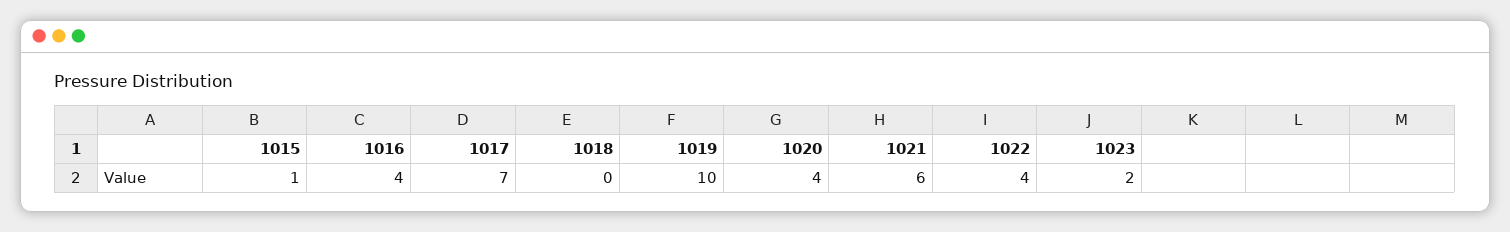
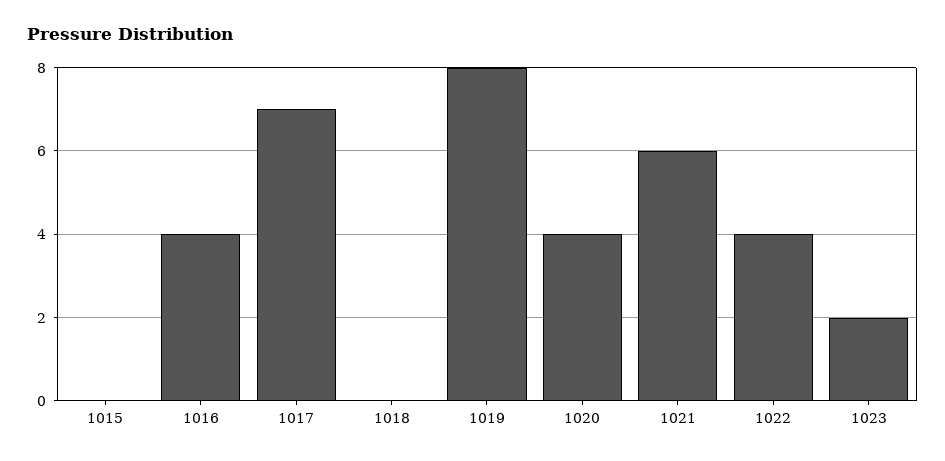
  {
-   "1015": 1,
+   "1015": 0,
    "1016": 4,
    "1017": 7,
    "1018": 0,
-   "1019": 10,
+   "1019": 8,
    "1020": 4,
    "1021": 6,
    "1022": 4,
    "1023": 2
  }

